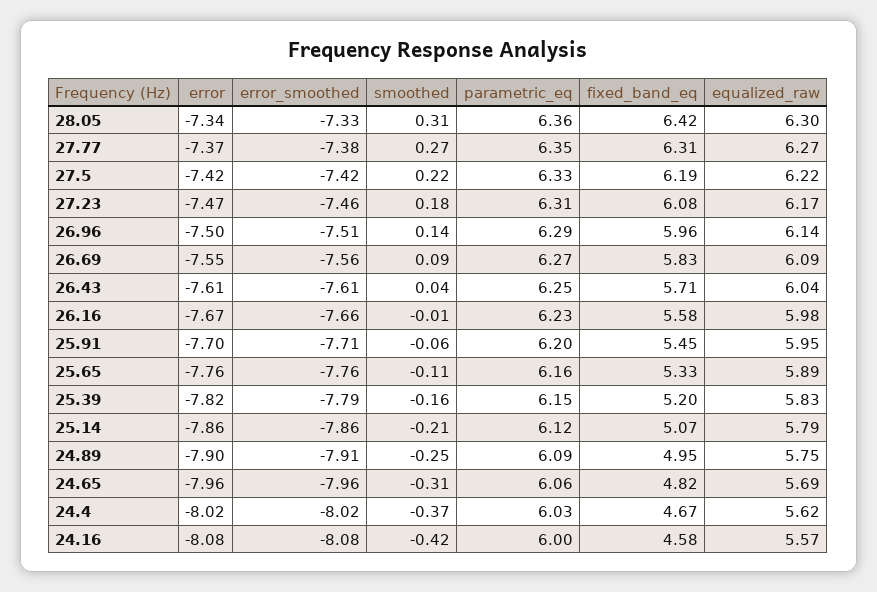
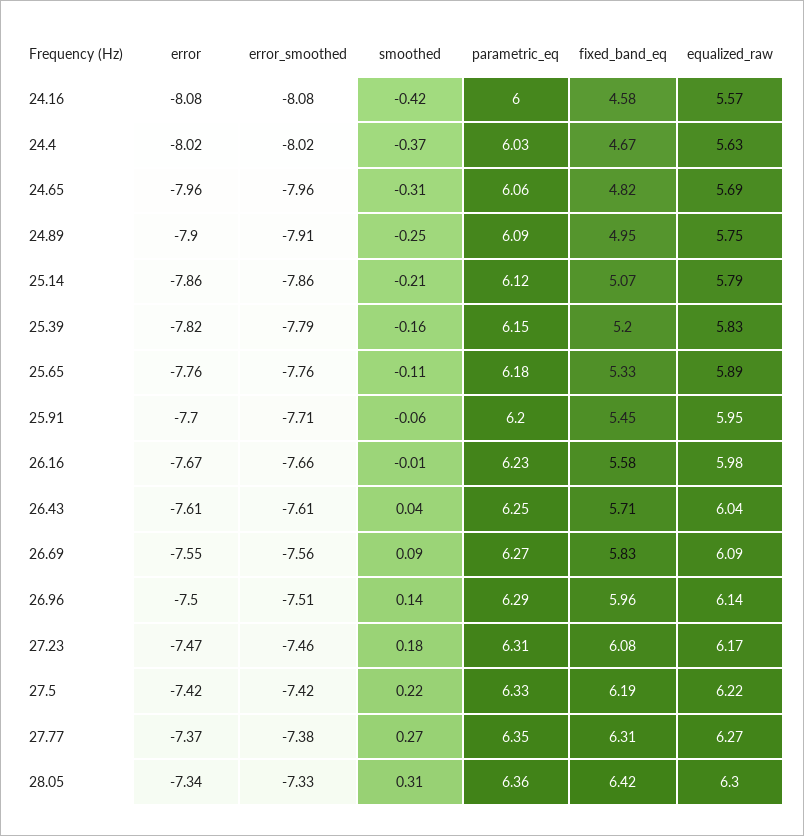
  {
    "error": {
      "28.05": -7.34,
      "27.77": -7.37,
      "27.5": -7.42,
      "27.23": -7.47,
      "26.96": -7.5,
      "26.69": -7.55,
      "26.43": -7.61,
      "26.16": -7.67,
      "25.91": -7.7,
      "25.65": -7.76,
      "25.39": -7.82,
      "25.14": -7.86,
      "24.89": -7.9,
      "24.65": -7.96,
      "24.4": -8.02,
      "24.16": -8.08
    },
    "error_smoothed": {
      "28.05": -7.33,
      "27.77": -7.38,
      "27.5": -7.42,
      "27.23": -7.46,
      "26.96": -7.51,
      "26.69": -7.56,
      "26.43": -7.61,
      "26.16": -7.66,
      "25.91": -7.71,
      "25.65": -7.76,
      "25.39": -7.79,
      "25.14": -7.86,
      "24.89": -7.91,
      "24.65": -7.96,
      "24.4": -8.02,
      "24.16": -8.08
    },
    "smoothed": {
      "28.05": 0.31,
      "27.77": 0.27,
      "27.5": 0.22,
      "27.23": 0.18,
      "26.96": 0.14,
      "26.69": 0.09,
      "26.43": 0.04,
      "26.16": -0.01,
      "25.91": -0.06,
      "25.65": -0.11,
      "25.39": -0.16,
      "25.14": -0.21,
      "24.89": -0.25,
      "24.65": -0.31,
      "24.4": -0.37,
      "24.16": -0.42
    },
    "parametric_eq": {
      "28.05": 6.36,
      "27.77": 6.35,
      "27.5": 6.33,
      "27.23": 6.31,
      "26.96": 6.29,
      "26.69": 6.27,
      "26.43": 6.25,
      "26.16": 6.23,
      "25.91": 6.2,
-     "25.65": 6.16,
+     "25.65": 6.18,
      "25.39": 6.15,
      "25.14": 6.12,
      "24.89": 6.09,
      "24.65": 6.06,
      "24.4": 6.03,
      "24.16": 6
    },
    "fixed_band_eq": {
      "28.05": 6.42,
      "27.77": 6.31,
      "27.5": 6.19,
      "27.23": 6.08,
      "26.96": 5.96,
      "26.69": 5.83,
      "26.43": 5.71,
      "26.16": 5.58,
      "25.91": 5.45,
      "25.65": 5.33,
      "25.39": 5.2,
      "25.14": 5.07,
      "24.89": 4.95,
      "24.65": 4.82,
      "24.4": 4.67,
      "24.16": 4.58
    },
    "equalized_raw": {
      "28.05": 6.3,
      "27.77": 6.27,
      "27.5": 6.22,
      "27.23": 6.17,
      "26.96": 6.14,
      "26.69": 6.09,
      "26.43": 6.04,
      "26.16": 5.98,
      "25.91": 5.95,
      "25.65": 5.89,
      "25.39": 5.83,
      "25.14": 5.79,
      "24.89": 5.75,
      "24.65": 5.69,
-     "24.4": 5.62,
+     "24.4": 5.63,
      "24.16": 5.57
    }
  }

